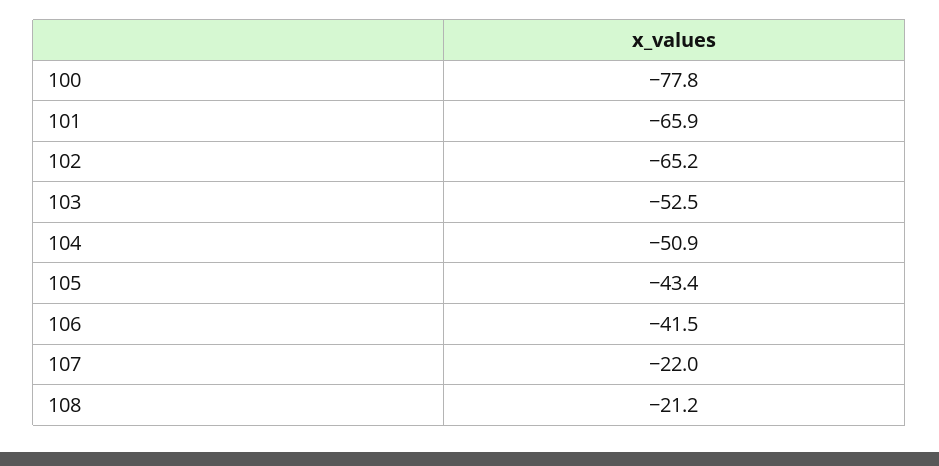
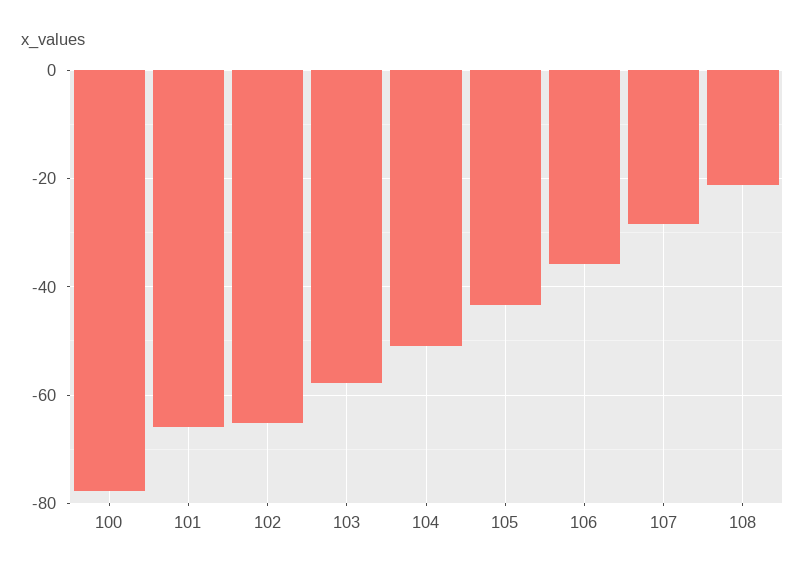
  {
    "100": -77.8,
    "101": -65.9,
    "102": -65.2,
-   "103": -52.5,
+   "103": -58,
    "104": -50.9,
    "105": -43.4,
-   "106": -41.5,
+   "106": -36,
-   "107": -22,
+   "107": -28,
    "108": -21.2
  }

